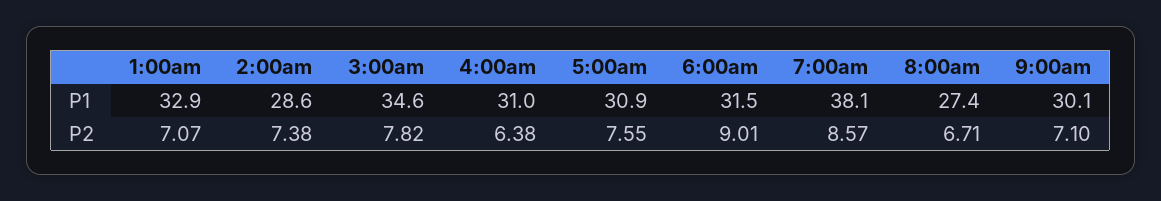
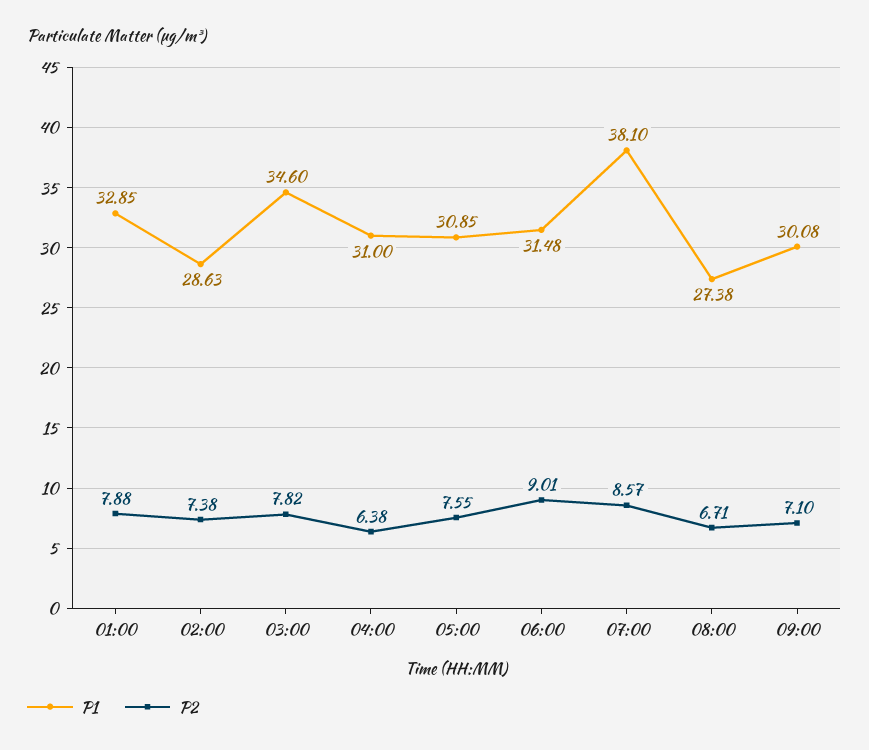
  {
    "P1": {
      "1:00am": 32.85,
      "2:00am": 28.63,
      "3:00am": 34.6,
      "4:00am": 31,
      "5:00am": 30.85,
      "6:00am": 31.48,
      "7:00am": 38.1,
      "8:00am": 27.38,
      "9:00am": 30.08
    },
    "P2": {
-     "1:00am": 7.07,
+     "1:00am": 7.88,
      "2:00am": 7.38,
      "3:00am": 7.82,
      "4:00am": 6.38,
      "5:00am": 7.55,
      "6:00am": 9.01,
      "7:00am": 8.57,
      "8:00am": 6.71,
      "9:00am": 7.1
    }
  }

